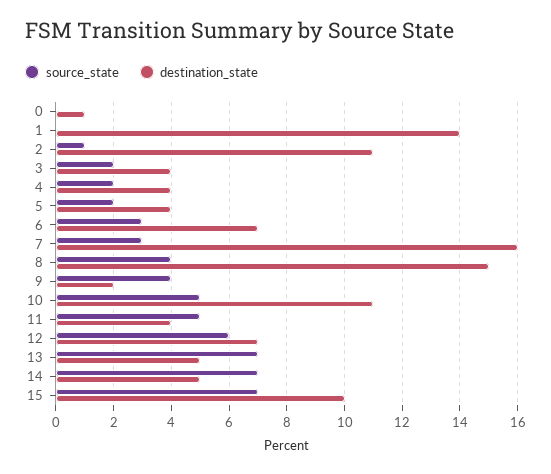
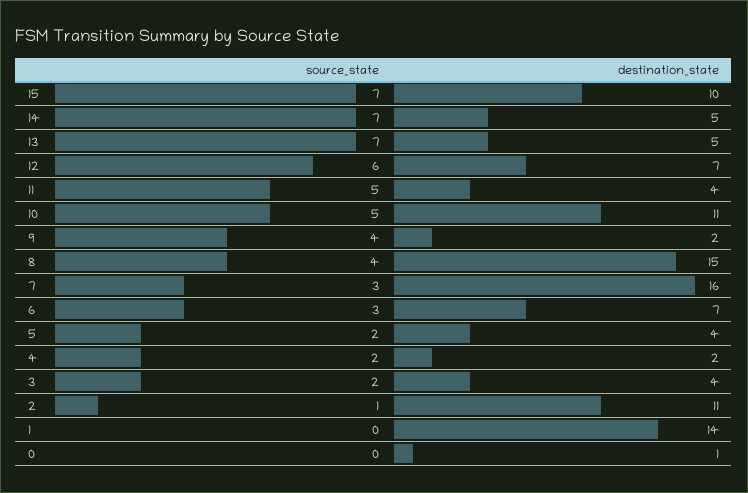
  {
    "source_state": {
      "0": 0,
      "1": 0,
      "2": 1,
      "3": 2,
      "4": 2,
      "5": 2,
      "6": 3,
      "7": 3,
      "8": 4,
      "9": 4,
      "10": 5,
      "11": 5,
      "12": 6,
      "13": 7,
      "14": 7,
      "15": 7
    },
    "destination_state": {
      "0": 1,
      "1": 14,
      "2": 11,
      "3": 4,
-     "4": 4,
+     "4": 2,
      "5": 4,
      "6": 7,
      "7": 16,
      "8": 15,
      "9": 2,
      "10": 11,
      "11": 4,
      "12": 7,
      "13": 5,
      "14": 5,
      "15": 10
    }
  }

